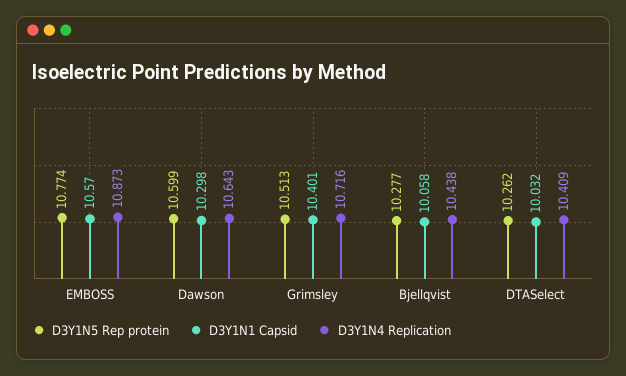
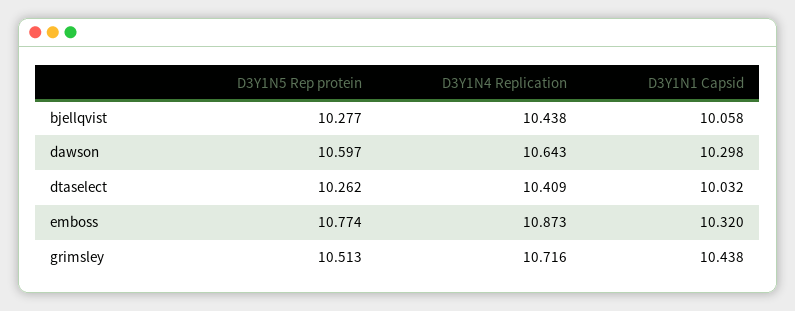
  {
    "D3Y1N5 Rep protein": {
      "EMBOSS": 10.774,
-     "Dawson": 10.599,
+     "Dawson": 10.597,
      "Grimsley": 10.513,
      "Bjellqvist": 10.277,
      "DTASelect": 10.262
    },
    "D3Y1N1 Capsid": {
-     "EMBOSS": 10.57,
+     "EMBOSS": 10.32,
      "Dawson": 10.298,
-     "Grimsley": 10.401,
+     "Grimsley": 10.438,
      "Bjellqvist": 10.058,
      "DTASelect": 10.032
    },
    "D3Y1N4 Replication": {
      "EMBOSS": 10.873,
      "Dawson": 10.643,
      "Grimsley": 10.716,
      "Bjellqvist": 10.438,
      "DTASelect": 10.409
    }
  }

